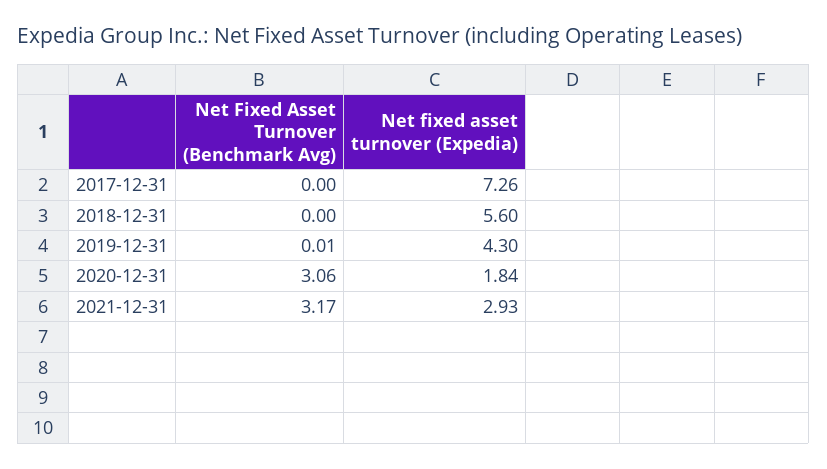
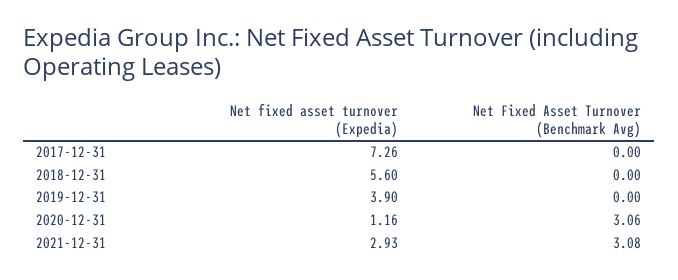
  {
    "Net Fixed Asset Turnover (Benchmark Avg)": {
      "2017-12-31": 0,
      "2018-12-31": 0,
-     "2019-12-31": 0.01,
+     "2019-12-31": 0,
      "2020-12-31": 3.06,
-     "2021-12-31": 3.17
+     "2021-12-31": 3.08
    },
    "Net fixed asset turnover (Expedia)": {
      "2017-12-31": 7.26,
      "2018-12-31": 5.6,
-     "2019-12-31": 4.3,
+     "2019-12-31": 3.9,
-     "2020-12-31": 1.84,
+     "2020-12-31": 1.16,
      "2021-12-31": 2.93
    }
  }

